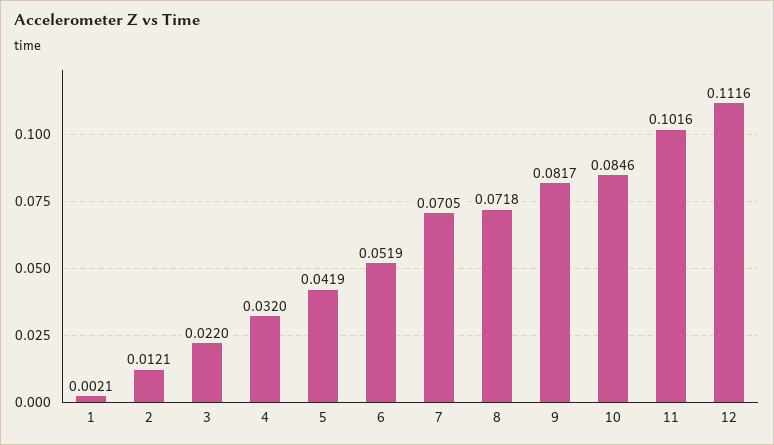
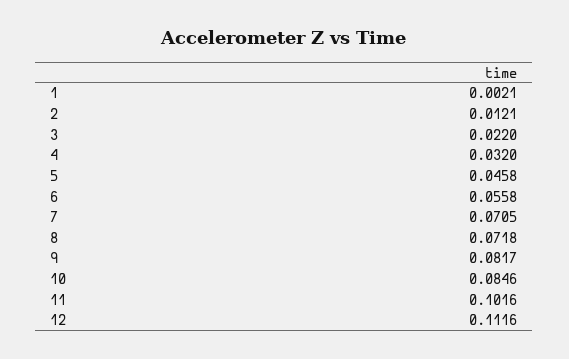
  {
    "1": 0.0021,
    "2": 0.0121,
    "3": 0.022,
    "4": 0.032,
-   "5": 0.0419,
+   "5": 0.0458,
-   "6": 0.0519,
+   "6": 0.0558,
    "7": 0.0705,
    "8": 0.0718,
    "9": 0.0817,
    "10": 0.0846,
    "11": 0.1016,
    "12": 0.1116
  }

